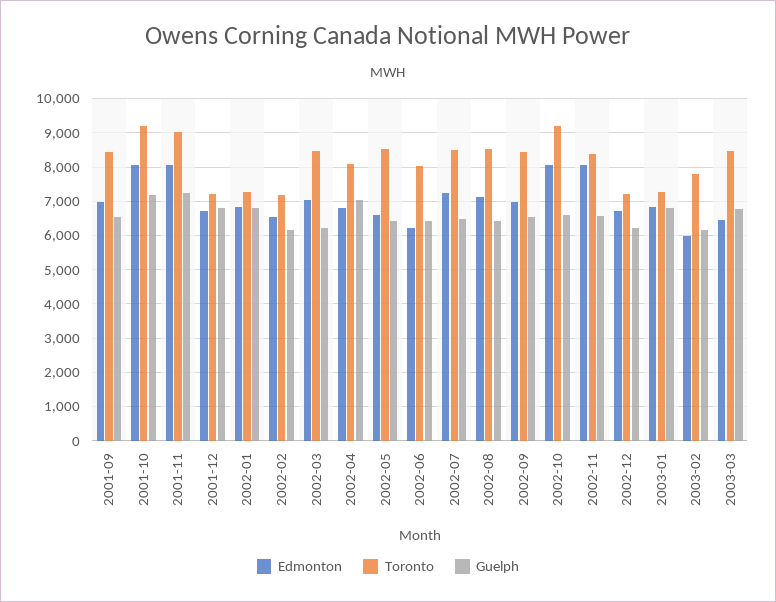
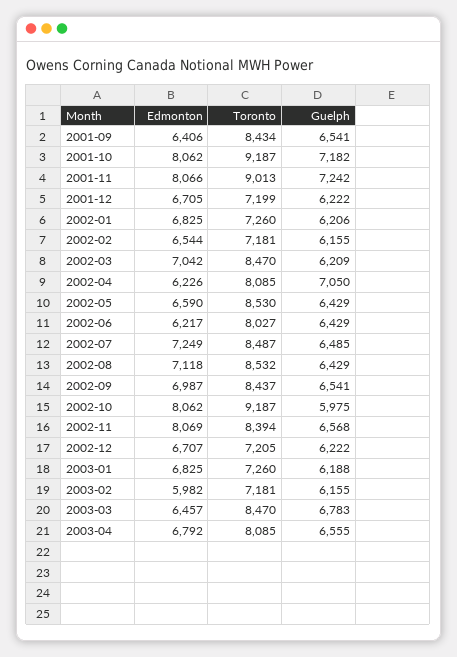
  {
    "Edmonton": {
-     "2001-09": 7000,
+     "2001-09": 6406,
      "2001-10": 8062,
      "2001-11": 8066,
      "2001-12": 6705,
      "2002-01": 6825,
      "2002-02": 6544,
      "2002-03": 7042,
-     "2002-04": 6800,
+     "2002-04": 6226,
      "2002-05": 6590,
      "2002-06": 6217,
      "2002-07": 7249,
      "2002-08": 7118,
      "2002-09": 6987,
      "2002-10": 8062,
      "2002-11": 8069,
      "2002-12": 6707,
      "2003-01": 6825,
      "2003-02": 5982,
-     "2003-03": 6457
+     "2003-03": 6457,
+     "2003-04": 6792
    },
    "Toronto": {
      "2001-09": 8434,
      "2001-10": 9187,
      "2001-11": 9013,
      "2001-12": 7199,
      "2002-01": 7260,
      "2002-02": 7181,
      "2002-03": 8470,
      "2002-04": 8085,
      "2002-05": 8530,
      "2002-06": 8027,
      "2002-07": 8487,
      "2002-08": 8532,
      "2002-09": 8437,
      "2002-10": 9187,
      "2002-11": 8394,
      "2002-12": 7205,
      "2003-01": 7260,
-     "2003-02": 7800,
+     "2003-02": 7181,
-     "2003-03": 8470
+     "2003-03": 8470,
+     "2003-04": 8085
    },
    "Guelph": {
      "2001-09": 6541,
      "2001-10": 7182,
      "2001-11": 7242,
-     "2001-12": 6800,
+     "2001-12": 6222,
-     "2002-01": 6800,
+     "2002-01": 6206,
      "2002-02": 6155,
      "2002-03": 6209,
      "2002-04": 7050,
      "2002-05": 6429,
      "2002-06": 6429,
      "2002-07": 6485,
      "2002-08": 6429,
      "2002-09": 6541,
-     "2002-10": 6600,
+     "2002-10": 5975,
      "2002-11": 6568,
      "2002-12": 6222,
-     "2003-01": 6800,
+     "2003-01": 6188,
      "2003-02": 6155,
-     "2003-03": 6783
+     "2003-03": 6783,
+     "2003-04": 6555
    }
  }

